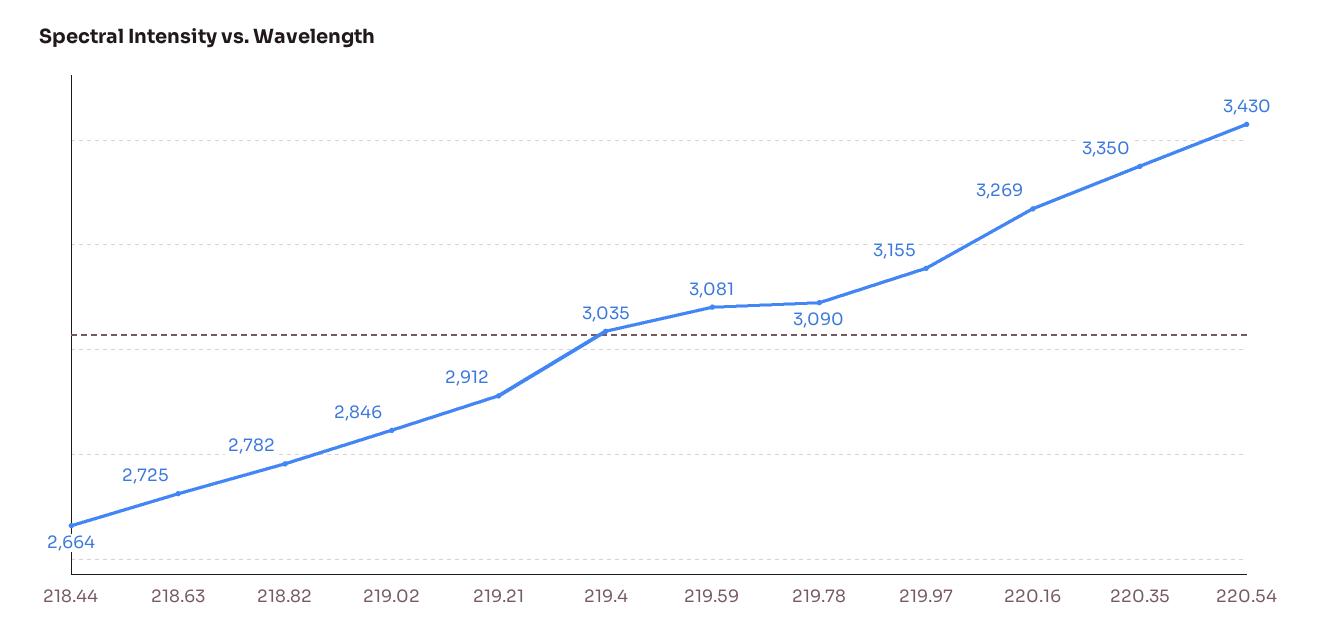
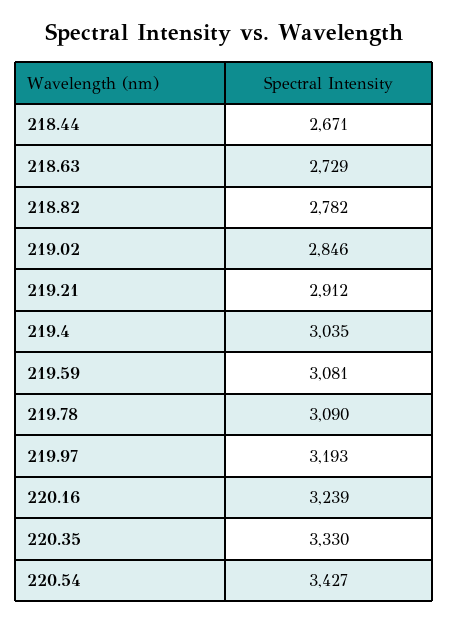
  {
-   "218.44": 2664,
+   "218.44": 2671,
-   "218.63": 2725,
+   "218.63": 2729,
    "218.82": 2782,
    "219.02": 2846,
    "219.21": 2912,
    "219.4": 3035,
    "219.59": 3081,
    "219.78": 3090,
-   "219.97": 3155,
+   "219.97": 3193,
-   "220.16": 3269,
+   "220.16": 3239,
-   "220.35": 3350,
+   "220.35": 3330,
-   "220.54": 3430
+   "220.54": 3427
  }

